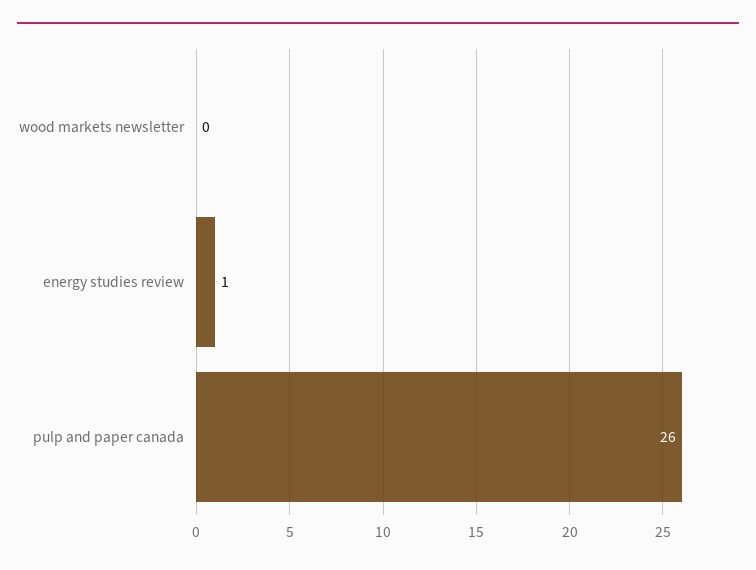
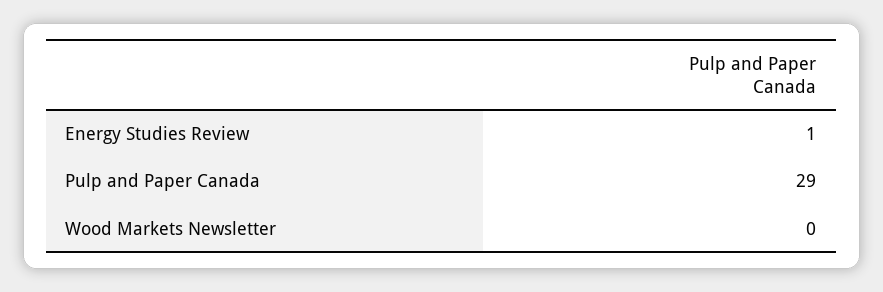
  {
    "wood markets newsletter": 0,
    "energy studies review": 1,
-   "pulp and paper canada": 26
+   "pulp and paper canada": 29
  }

